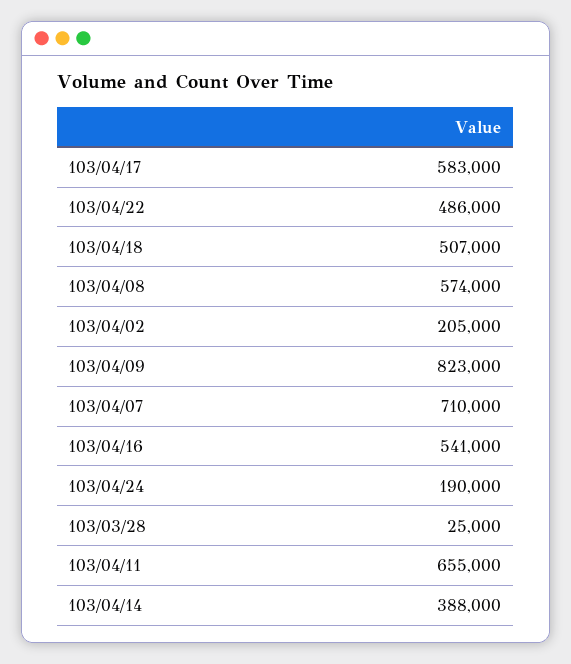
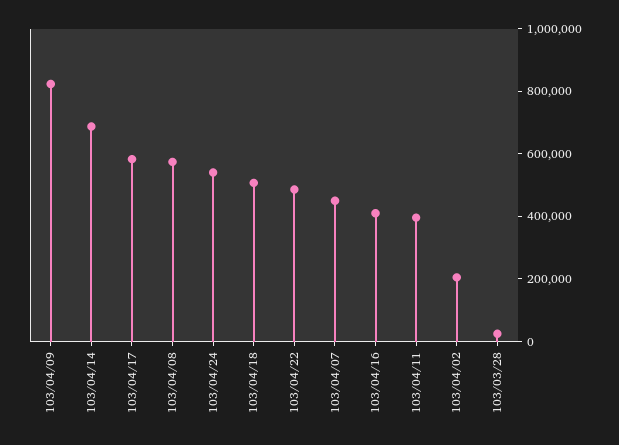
  {
    "103/04/17": 583000,
    "103/04/22": 486000,
    "103/04/18": 507000,
    "103/04/08": 574000,
    "103/04/02": 205000,
    "103/04/09": 823000,
-   "103/04/07": 710000,
+   "103/04/07": 450000,
-   "103/04/16": 541000,
+   "103/04/16": 400000,
-   "103/04/24": 190000,
+   "103/04/24": 550000,
    "103/03/28": 25000,
-   "103/04/11": 655000,
+   "103/04/11": 400000,
-   "103/04/14": 388000
+   "103/04/14": 700000
  }

